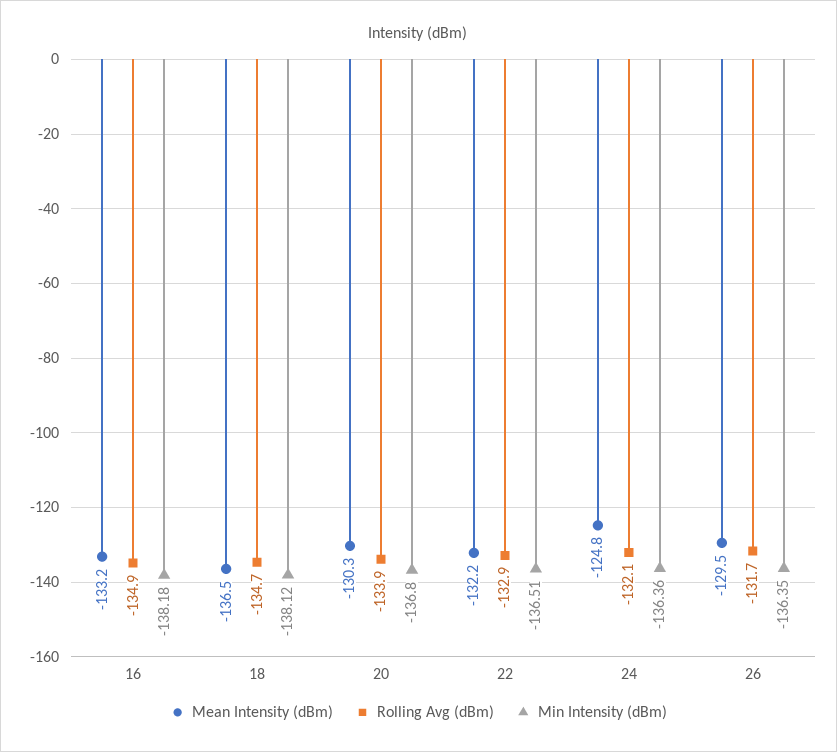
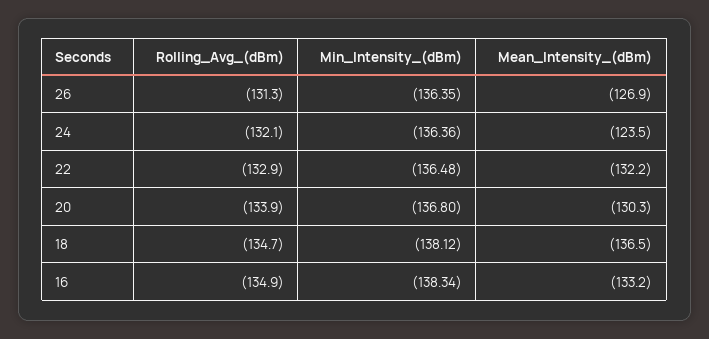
  {
    "Mean Intensity (dBm)": {
      "16": -133.2,
      "18": -136.5,
      "20": -130.3,
      "22": -132.2,
-     "24": -124.8,
+     "24": -123.5,
-     "26": -129.5
+     "26": -126.9
    },
    "Rolling Avg (dBm)": {
      "16": -134.9,
      "18": -134.7,
      "20": -133.9,
      "22": -132.9,
      "24": -132.1,
-     "26": -131.7
+     "26": -131.3
    },
    "Min Intensity (dBm)": {
-     "16": -138.18,
+     "16": -138.34,
      "18": -138.12,
      "20": -136.8,
-     "22": -136.51,
+     "22": -136.48,
      "24": -136.36,
      "26": -136.35
    }
  }

